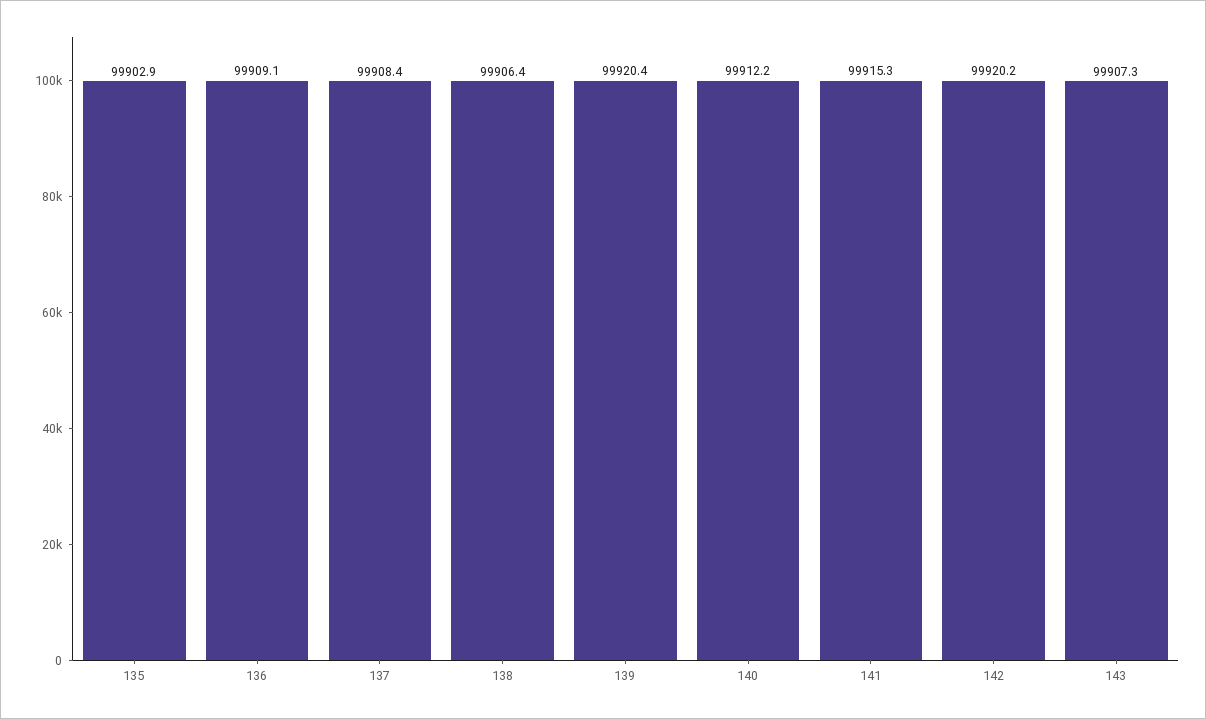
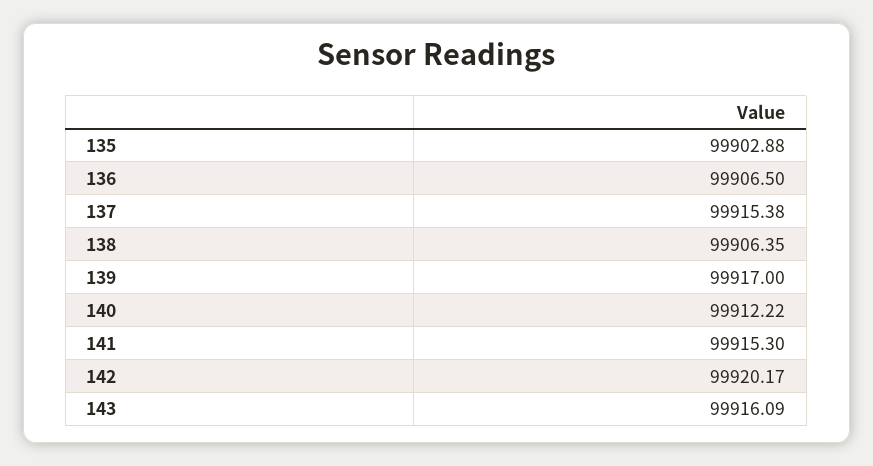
  {
    "135": 99902.88,
-   "136": 99909.1,
+   "136": 99906.5,
-   "137": 99908.4,
+   "137": 99915.38,
    "138": 99906.35,
-   "139": 99920.4,
+   "139": 99917,
    "140": 99912.22,
    "141": 99915.3,
    "142": 99920.17,
-   "143": 99907.3
+   "143": 99916.09
  }

